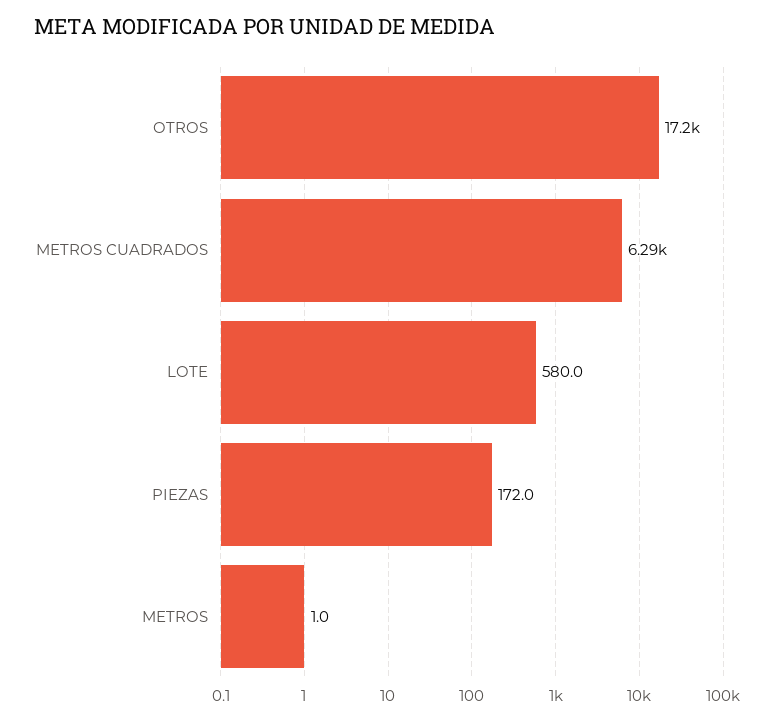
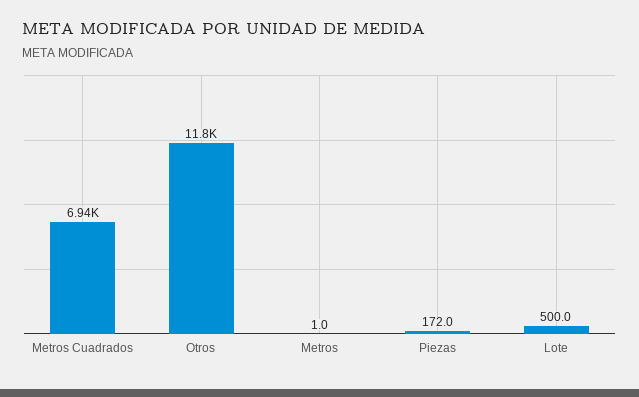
  {
-   "OTROS": 17200,
+   "OTROS": 11800,
-   "METROS CUADRADOS": 6290,
+   "METROS CUADRADOS": 6940,
-   "LOTE": 580,
+   "LOTE": 500,
    "PIEZAS": 172,
    "METROS": 1
  }

